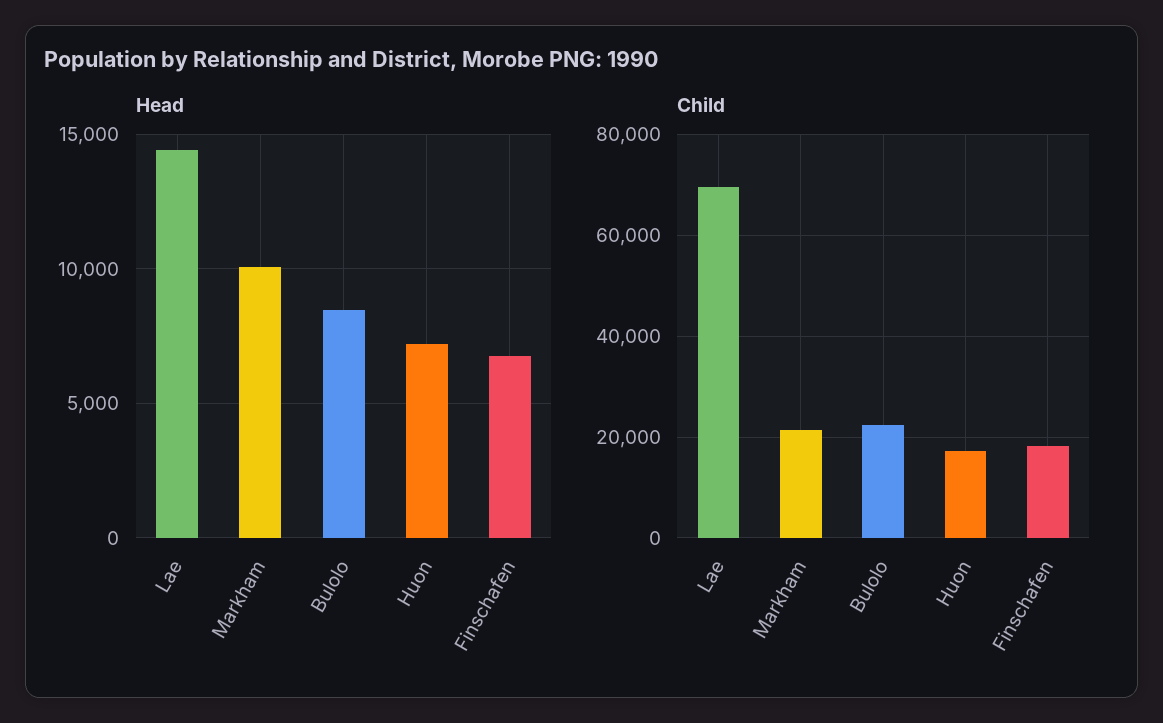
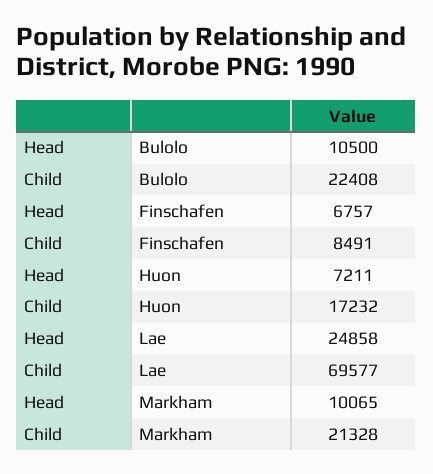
  {
    "Head": {
-     "Lae": 14500,
+     "Lae": 24858,
      "Markham": 10065,
-     "Bulolo": 8500,
+     "Bulolo": 10500,
      "Huon": 7211,
      "Finschafen": 6757
    },
    "Child": {
      "Lae": 69577,
      "Markham": 21328,
      "Bulolo": 22408,
      "Huon": 17232,
-     "Finschafen": 18000
+     "Finschafen": 8491
    }
  }

